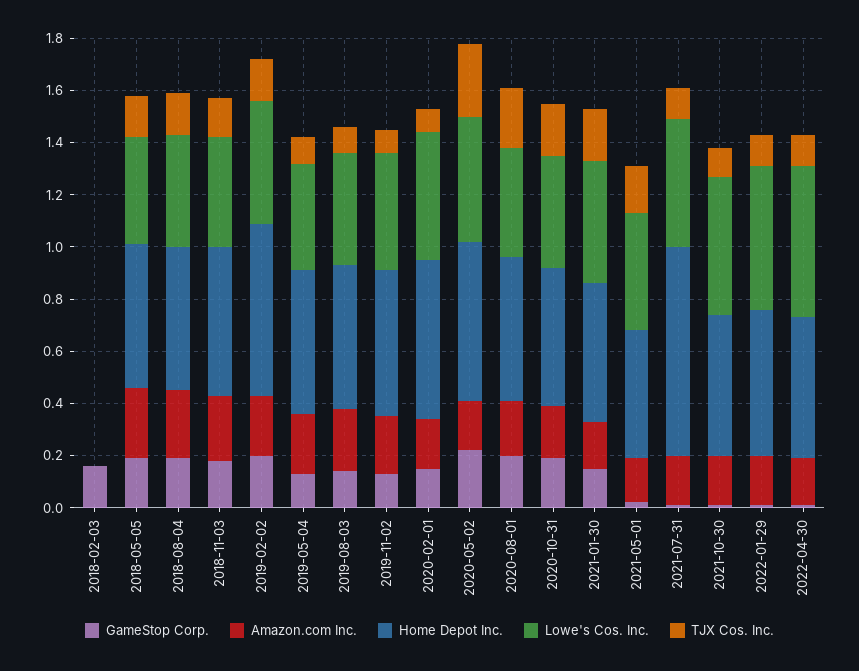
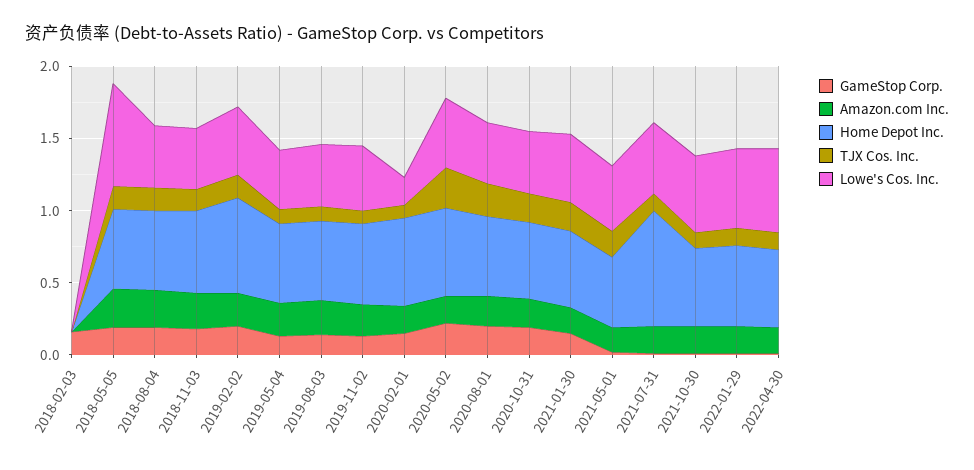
  {
    "GameStop Corp.": {
      "2018-02-03": 0.15,
      "2018-05-05": 0.2,
      "2018-08-04": 0.2,
      "2018-11-03": 0.2,
      "2019-02-02": 0.2,
      "2019-05-04": 0.15,
      "2019-08-03": 0.15,
      "2019-11-02": 0.15,
      "2020-02-01": 0.15,
      "2020-05-02": 0.2,
      "2020-08-01": 0.2,
      "2020-10-31": 0.2,
      "2021-01-30": 0.15,
      "2021-05-01": 0,
      "2021-07-31": 0,
      "2021-10-30": 0,
      "2022-01-29": 0,
      "2022-04-30": 0
    },
    "Amazon.com Inc.": {
      "2018-02-03": 0,
      "2018-05-05": 0.25,
      "2018-08-04": 0.25,
      "2018-11-03": 0.25,
      "2019-02-02": 0.25,
      "2019-05-04": 0.25,
      "2019-08-03": 0.25,
      "2019-11-02": 0.2,
      "2020-02-01": 0.2,
      "2020-05-02": 0.2,
      "2020-08-01": 0.2,
      "2020-10-31": 0.2,
      "2021-01-30": 0.2,
      "2021-05-01": 0.15,
      "2021-07-31": 0.2,
      "2021-10-30": 0.2,
      "2022-01-29": 0.2,
      "2022-04-30": 0.2
    },
    "Home Depot Inc.": {
      "2018-02-03": 0,
      "2018-05-05": 0.55,
      "2018-08-04": 0.55,
      "2018-11-03": 0.55,
      "2019-02-02": 0.65,
      "2019-05-04": 0.55,
      "2019-08-03": 0.55,
      "2019-11-02": 0.55,
      "2020-02-01": 0.6,
      "2020-05-02": 0.6,
      "2020-08-01": 0.55,
      "2020-10-31": 0.55,
      "2021-01-30": 0.55,
      "2021-05-01": 0.5,
      "2021-07-31": 0.8,
      "2021-10-30": 0.55,
      "2022-01-29": 0.55,
      "2022-04-30": 0.55
    },
    "Lowe's Cos. Inc.": {
      "2018-02-03": 0,
-     "2018-05-05": 0.4,
+     "2018-05-05": 0.7,
      "2018-08-04": 0.45,
      "2018-11-03": 0.4,
      "2019-02-02": 0.45,
      "2019-05-04": 0.4,
      "2019-08-03": 0.45,
      "2019-11-02": 0.45,
-     "2020-02-01": 0.5,
+     "2020-02-01": 0.2,
      "2020-05-02": 0.5,
      "2020-08-01": 0.4,
      "2020-10-31": 0.45,
      "2021-01-30": 0.45,
      "2021-05-01": 0.45,
      "2021-07-31": 0.5,
      "2021-10-30": 0.55,
      "2022-01-29": 0.55,
      "2022-04-30": 0.6
    },
    "TJX Cos. Inc.": {
      "2018-02-03": 0,
      "2018-05-05": 0.15,
      "2018-08-04": 0.15,
      "2018-11-03": 0.15,
      "2019-02-02": 0.15,
      "2019-05-04": 0.1,
      "2019-08-03": 0.1,
      "2019-11-02": 0.1,
      "2020-02-01": 0.1,
      "2020-05-02": 0.3,
      "2020-08-01": 0.25,
      "2020-10-31": 0.2,
      "2021-01-30": 0.2,
      "2021-05-01": 0.2,
      "2021-07-31": 0.1,
      "2021-10-30": 0.1,
      "2022-01-29": 0.1,
      "2022-04-30": 0.1
    }
  }

